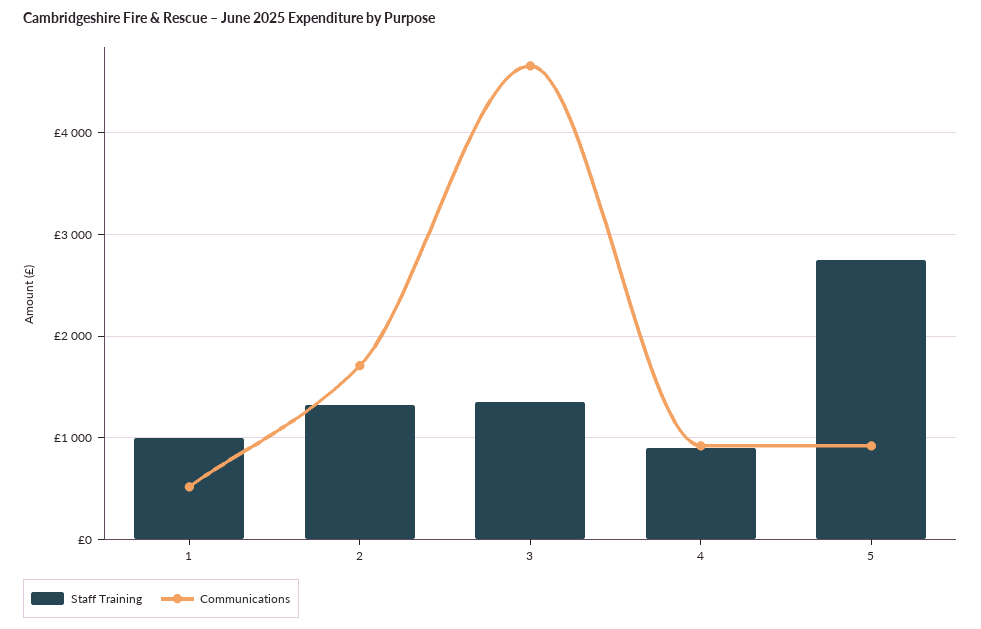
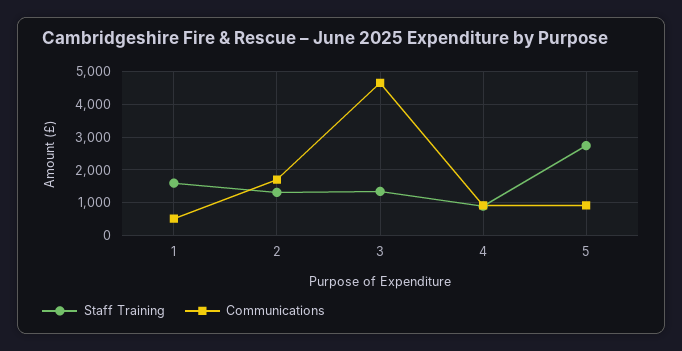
  {
    "Staff Training": {
-     "1": 1000,
+     "1": 1600,
      "2": 1300,
      "3": 1400,
      "4": 900,
      "5": 2700
    },
    "Communications": {
      "1": 500,
      "2": 1700,
      "3": 4700,
      "4": 900,
      "5": 900
    }
  }

